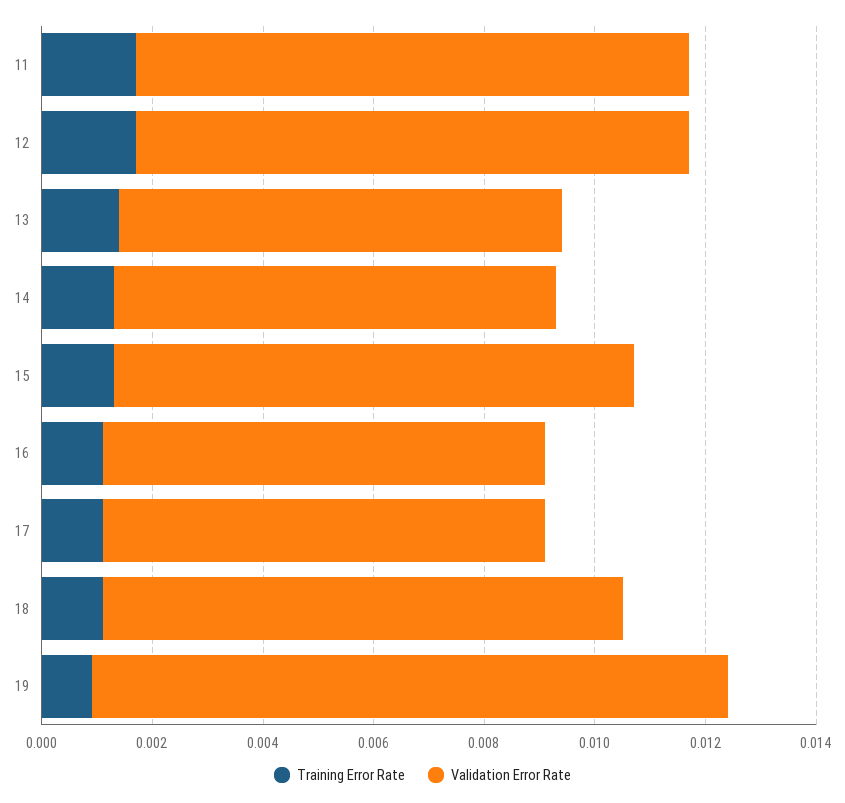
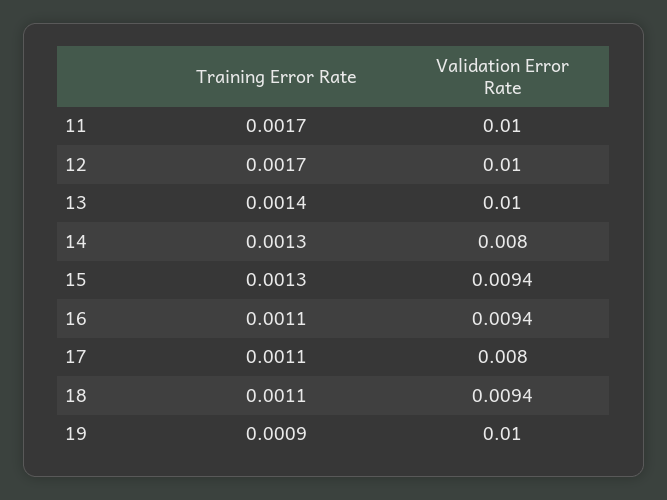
  {
    "Training Error Rate": {
      "11": 0.0017,
      "12": 0.0017,
      "13": 0.0014,
      "14": 0.0013,
      "15": 0.0013,
      "16": 0.0011,
      "17": 0.0011,
      "18": 0.0011,
      "19": 0.0009
    },
    "Validation Error Rate": {
      "11": 0.01,
      "12": 0.01,
-     "13": 0.008,
+     "13": 0.01,
      "14": 0.008,
      "15": 0.0094,
-     "16": 0.008,
+     "16": 0.0094,
      "17": 0.008,
      "18": 0.0094,
-     "19": 0.0115
+     "19": 0.01
    }
  }

